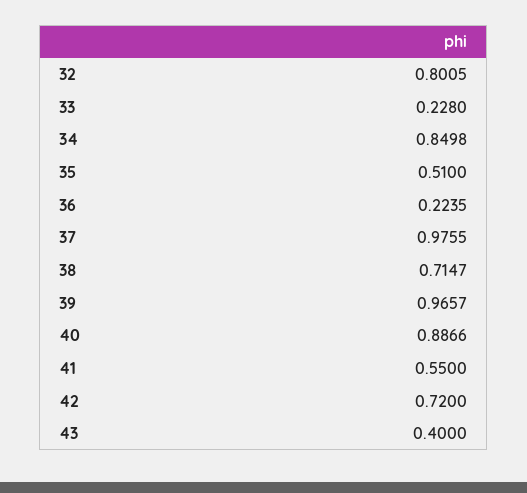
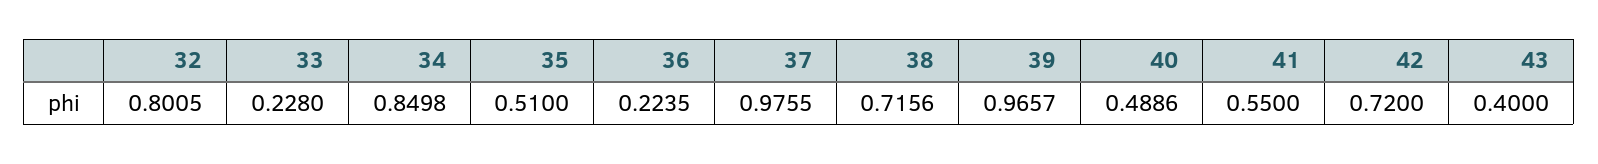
  {
    "32": 0.8005,
    "33": 0.228,
    "34": 0.8498,
    "35": 0.51,
    "36": 0.2235,
    "37": 0.9755,
-   "38": 0.7147,
+   "38": 0.7156,
    "39": 0.9657,
-   "40": 0.8866,
+   "40": 0.4886,
    "41": 0.55,
    "42": 0.72,
    "43": 0.4
  }

